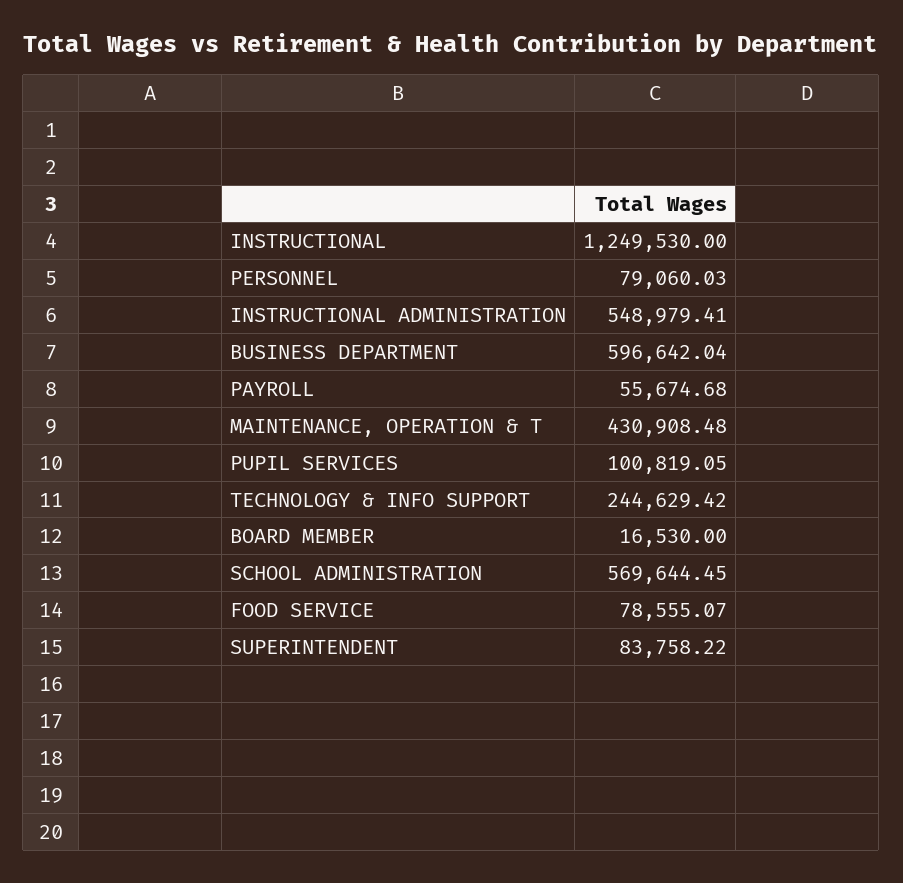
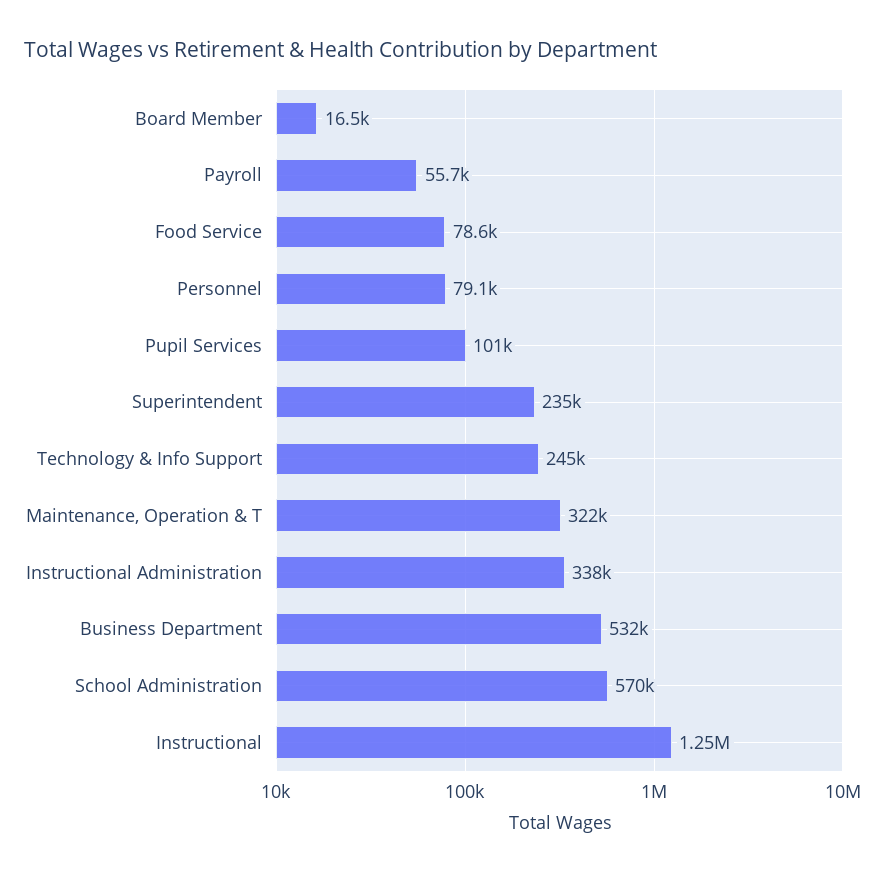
  {
    "INSTRUCTIONAL": 1249530,
    "PERSONNEL": 79060.03,
-   "INSTRUCTIONAL ADMINISTRATION": 548979.41,
+   "INSTRUCTIONAL ADMINISTRATION": 338000,
-   "BUSINESS DEPARTMENT": 596642.04,
+   "BUSINESS DEPARTMENT": 532000,
    "PAYROLL": 55674.68,
-   "MAINTENANCE, OPERATION & T": 430908.48,
+   "MAINTENANCE, OPERATION & T": 322000,
    "PUPIL SERVICES": 100819.05,
    "TECHNOLOGY & INFO SUPPORT": 244629.42,
    "BOARD MEMBER": 16530,
    "SCHOOL ADMINISTRATION": 569644.45,
    "FOOD SERVICE": 78555.07,
-   "SUPERINTENDENT": 83758.22
+   "SUPERINTENDENT": 235000
  }

